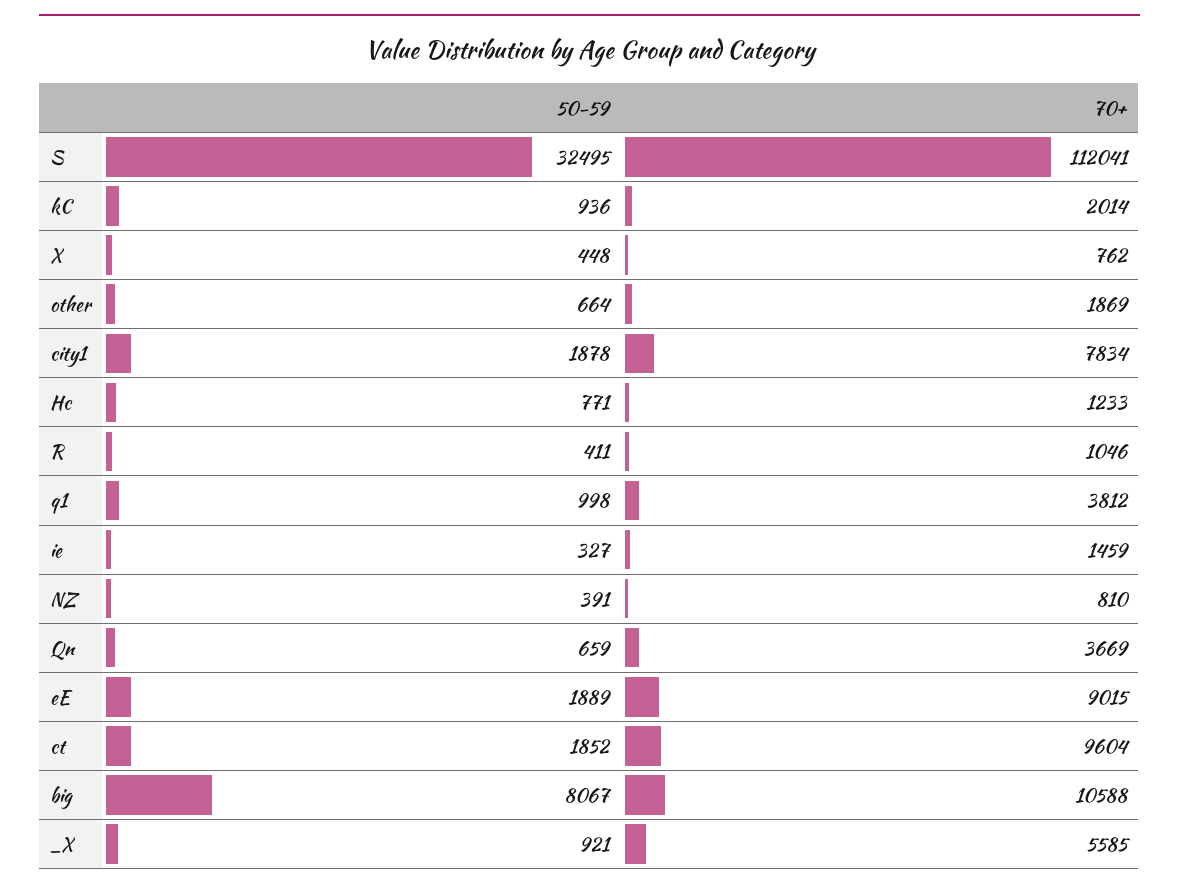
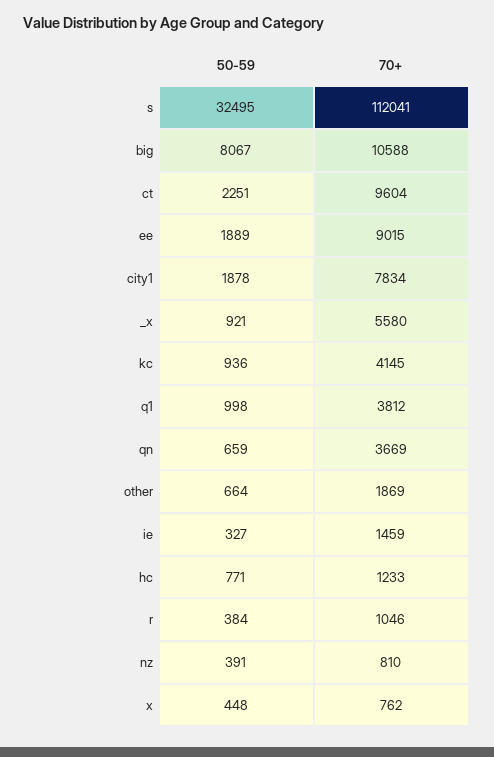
  {
    "50-59": {
      "S": 32495,
      "kC": 936,
      "X": 448,
      "other": 664,
      "city1": 1878,
      "Hc": 771,
-     "R": 411,
+     "R": 384,
      "q1": 998,
      "ie": 327,
      "NZ": 391,
      "Qn": 659,
      "eE": 1889,
-     "ct": 1852,
+     "ct": 2251,
      "big": 8067,
      "_X": 921
    },
    "70+": {
      "S": 112041,
-     "kC": 2014,
+     "kC": 4145,
      "X": 762,
      "other": 1869,
      "city1": 7834,
      "Hc": 1233,
      "R": 1046,
      "q1": 3812,
      "ie": 1459,
      "NZ": 810,
      "Qn": 3669,
      "eE": 9015,
      "ct": 9604,
      "big": 10588,
-     "_X": 5585
+     "_X": 5580
    }
  }

